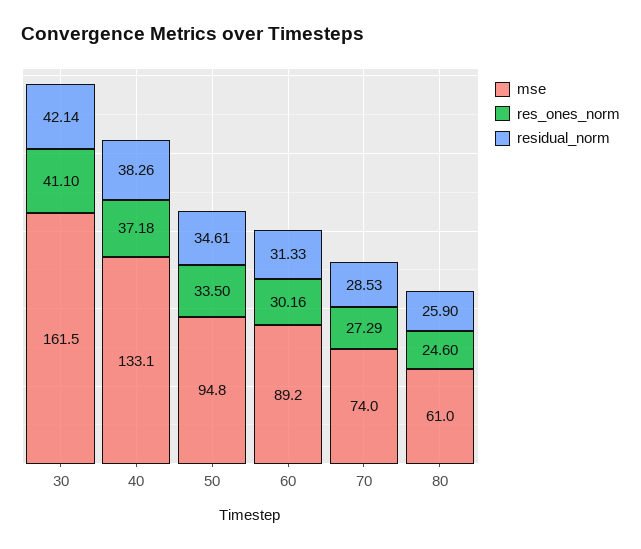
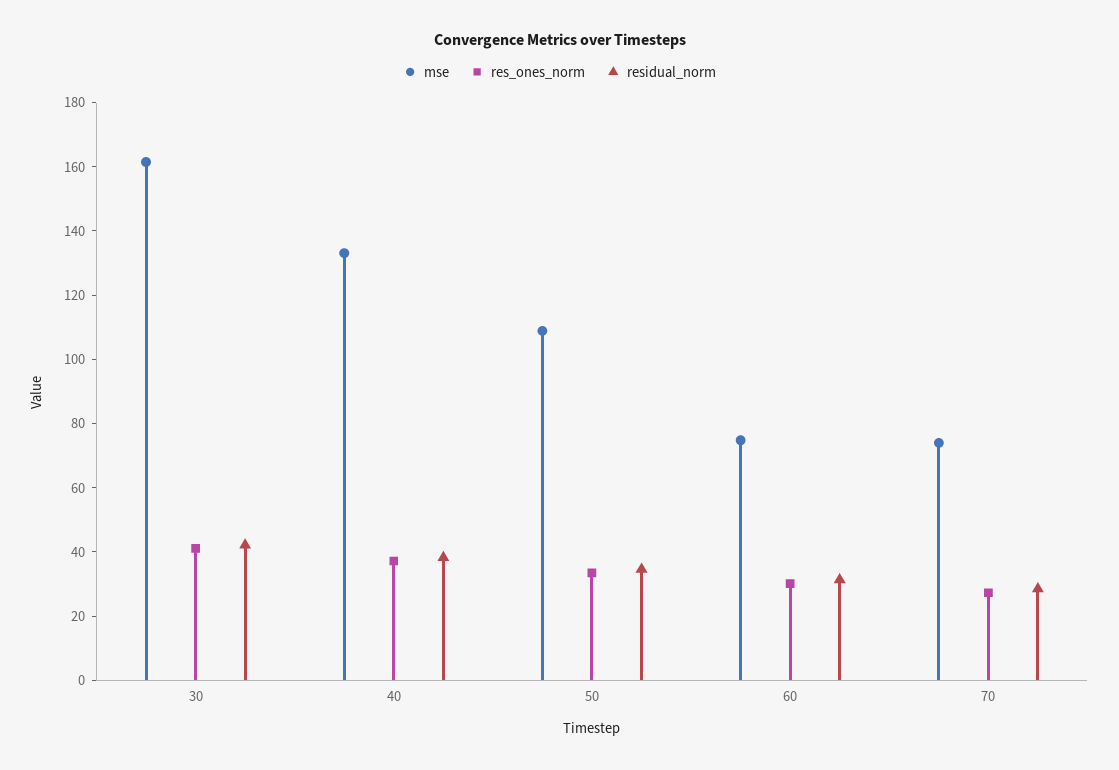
  {
    "mse": {
      "30": 161.5,
      "40": 133.1,
-     "50": 94.8,
+     "50": 110,
-     "60": 89.2,
+     "60": 75,
-     "70": 74,
+     "70": 74
-     "80": 61
    },
    "res_ones_norm": {
      "30": 41.1,
      "40": 37.18,
      "50": 33.5,
      "60": 30.16,
-     "70": 27.29,
+     "70": 27.29
-     "80": 24.6
    },
    "residual_norm": {
      "30": 42.14,
      "40": 38.26,
      "50": 34.61,
      "60": 31.33,
-     "70": 28.53,
+     "70": 28.53
-     "80": 25.9
    }
  }

